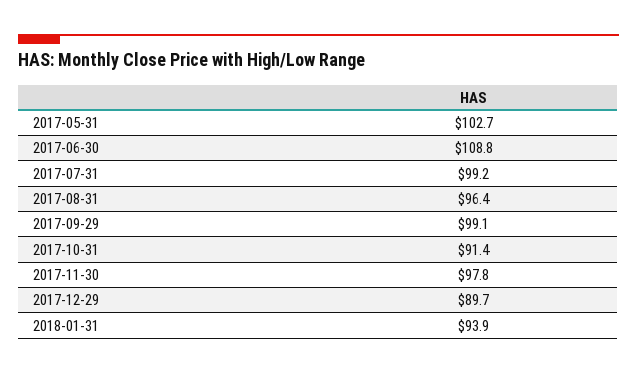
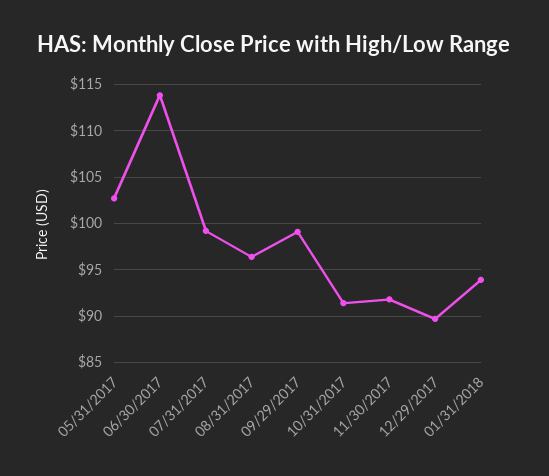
  {
    "2017-05-31": 102.7,
-   "2017-06-30": 108.8,
+   "2017-06-30": 114,
    "2017-07-31": 99.2,
    "2017-08-31": 96.4,
    "2017-09-29": 99.1,
    "2017-10-31": 91.4,
-   "2017-11-30": 97.8,
+   "2017-11-30": 92,
    "2017-12-29": 89.7,
    "2018-01-31": 93.9
  }

